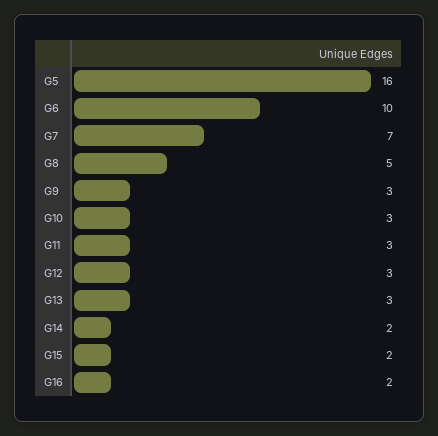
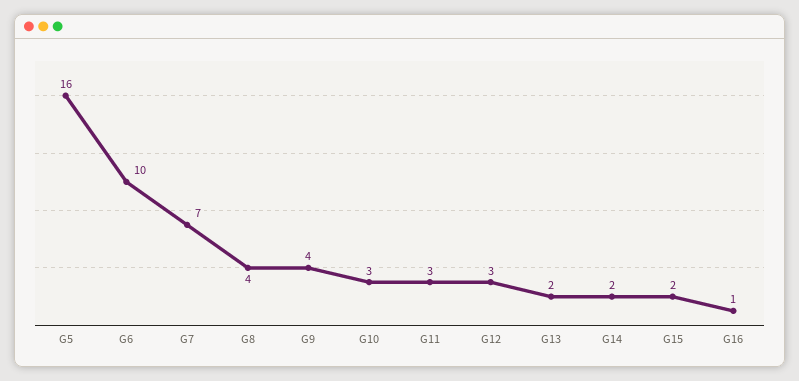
  {
    "G5": 16,
    "G6": 10,
    "G7": 7,
-   "G8": 5,
+   "G8": 4,
-   "G9": 3,
+   "G9": 4,
    "G10": 3,
    "G11": 3,
    "G12": 3,
-   "G13": 3,
+   "G13": 2,
    "G14": 2,
    "G15": 2,
-   "G16": 2
+   "G16": 1
  }

